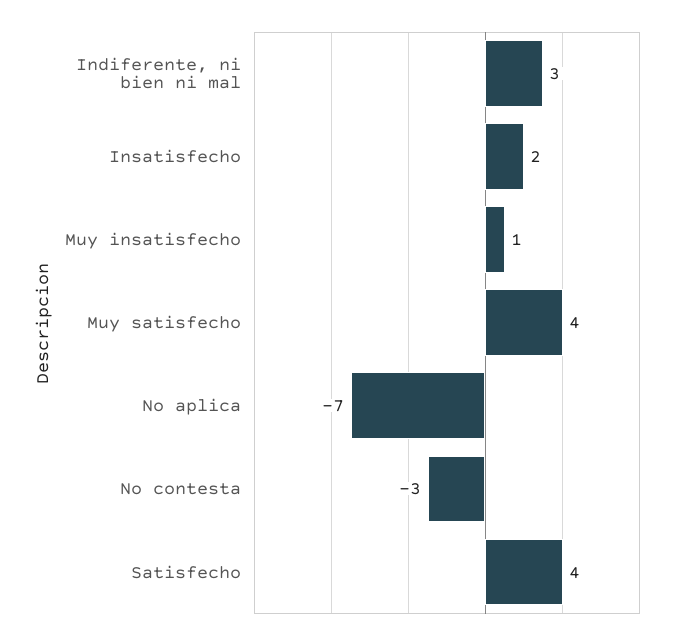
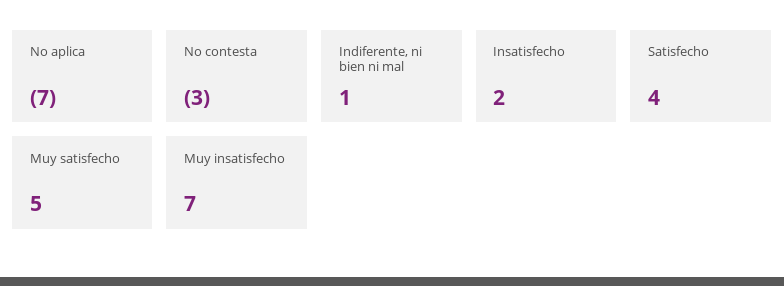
  {
-   "Indiferente, ni bien ni mal": 3,
+   "Indiferente, ni bien ni mal": 1,
    "Insatisfecho": 2,
-   "Muy insatisfecho": 1,
+   "Muy insatisfecho": 7,
-   "Muy satisfecho": 4,
+   "Muy satisfecho": 5,
    "No aplica": -7,
    "No contesta": -3,
    "Satisfecho": 4
  }

